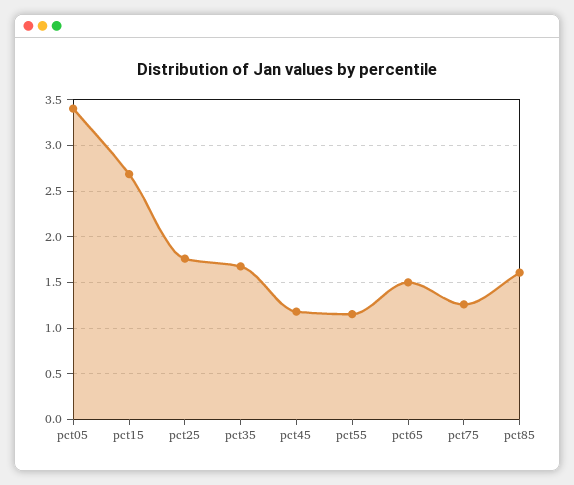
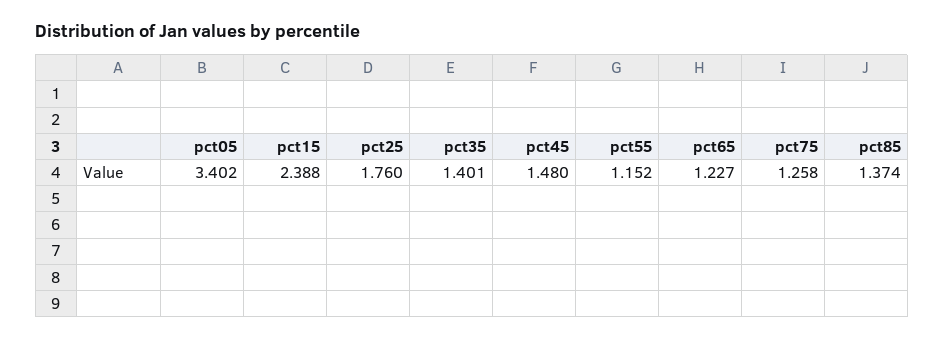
  {
    "pct05": 3.402,
-   "pct15": 2.7,
+   "pct15": 2.388,
    "pct25": 1.76,
-   "pct35": 1.7,
+   "pct35": 1.401,
-   "pct45": 1.2,
+   "pct45": 1.48,
    "pct55": 1.152,
-   "pct65": 1.5,
+   "pct65": 1.227,
    "pct75": 1.258,
-   "pct85": 1.6
+   "pct85": 1.374
  }

